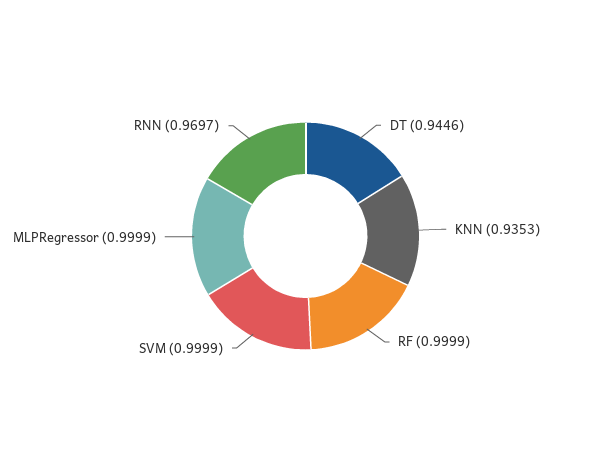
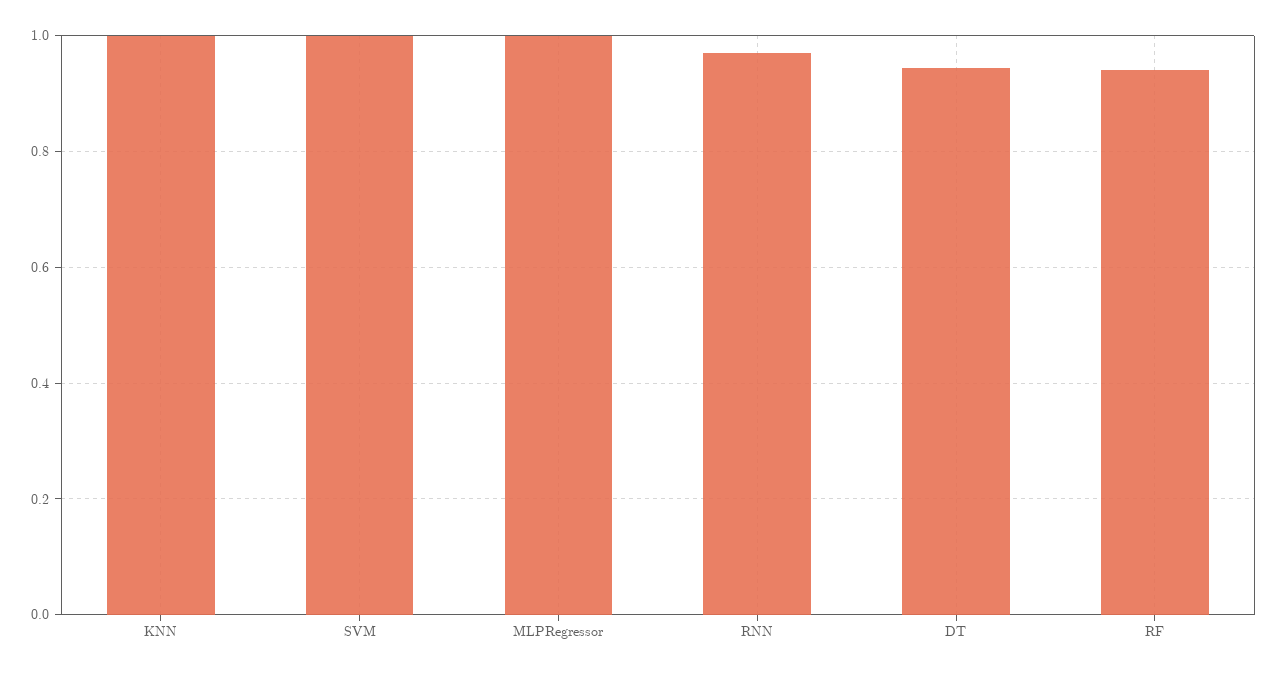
  {
    "DT": 0.9446,
-   "KNN": 0.9353,
+   "KNN": 1,
-   "RF": 0.9999,
+   "RF": 0.94,
    "SVM": 0.9999,
    "MLPRegressor": 0.9999,
    "RNN": 0.9697
  }

